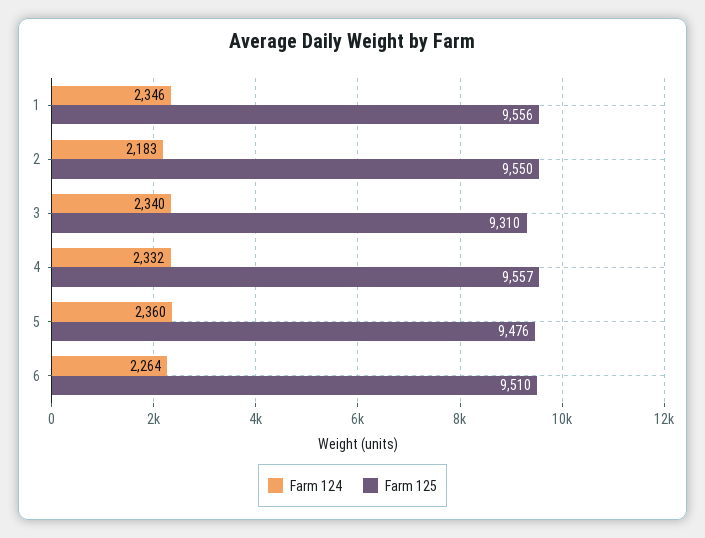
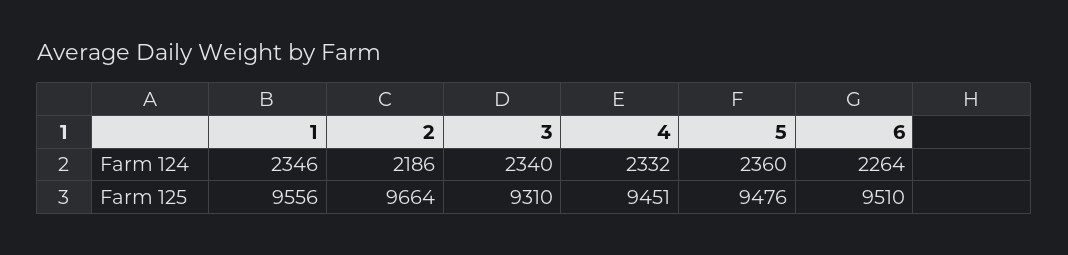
  {
    "Farm 124": {
      "1": 2346,
-     "2": 2183,
+     "2": 2186,
      "3": 2340,
      "4": 2332,
      "5": 2360,
      "6": 2264
    },
    "Farm 125": {
      "1": 9556,
-     "2": 9550,
+     "2": 9664,
      "3": 9310,
-     "4": 9557,
+     "4": 9451,
      "5": 9476,
      "6": 9510
    }
  }

